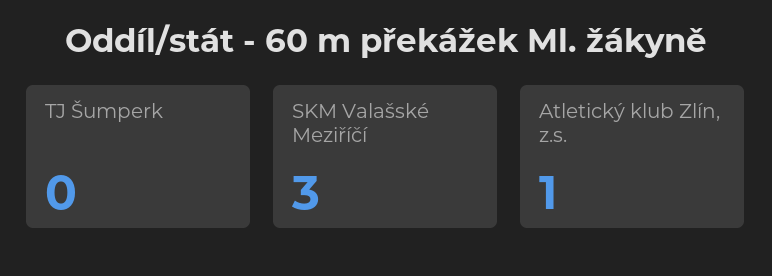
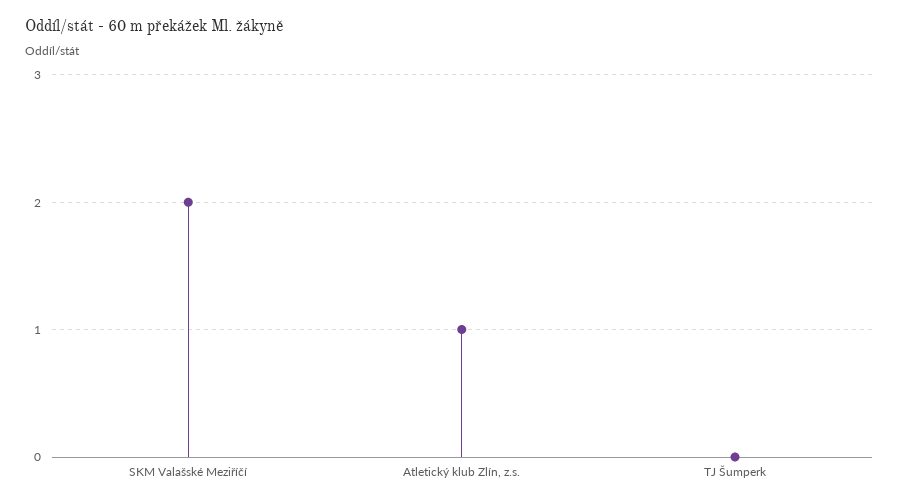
  {
    "TJ Šumperk": 0,
-   "SKM Valašské Meziříčí": 3,
+   "SKM Valašské Meziříčí": 2,
    "Atletický klub Zlín, z.s.": 1
  }

